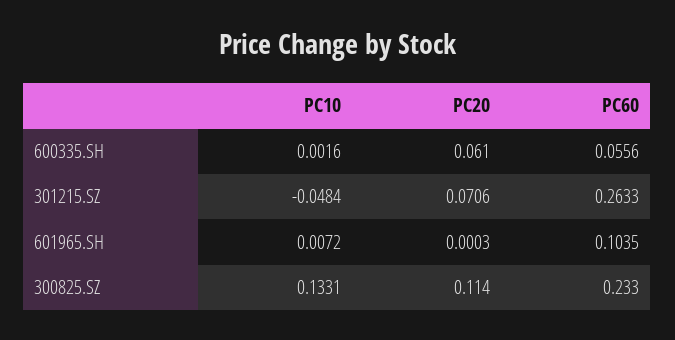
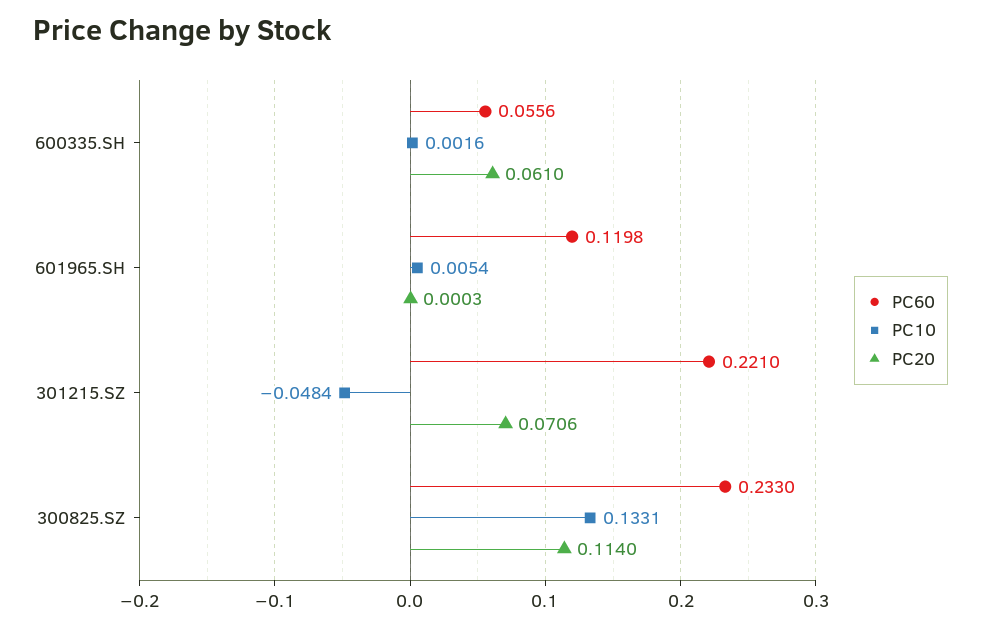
  {
    "PC10": {
      "600335.SH": 0.0016,
      "301215.SZ": -0.0484,
-     "601965.SH": 0.0072,
+     "601965.SH": 0.0054,
      "300825.SZ": 0.1331
    },
    "PC20": {
      "600335.SH": 0.061,
      "301215.SZ": 0.0706,
      "601965.SH": 0.0003,
      "300825.SZ": 0.114
    },
    "PC60": {
      "600335.SH": 0.0556,
-     "301215.SZ": 0.2633,
+     "301215.SZ": 0.221,
-     "601965.SH": 0.1035,
+     "601965.SH": 0.1198,
      "300825.SZ": 0.233
    }
  }

